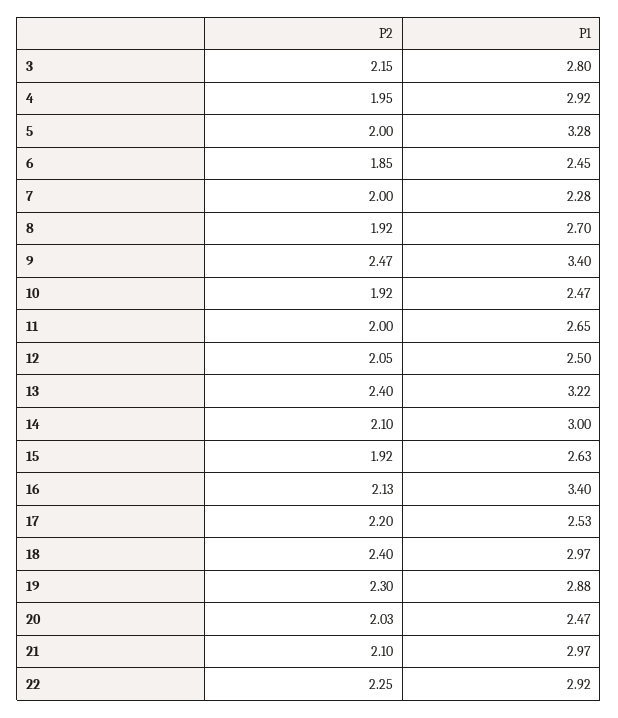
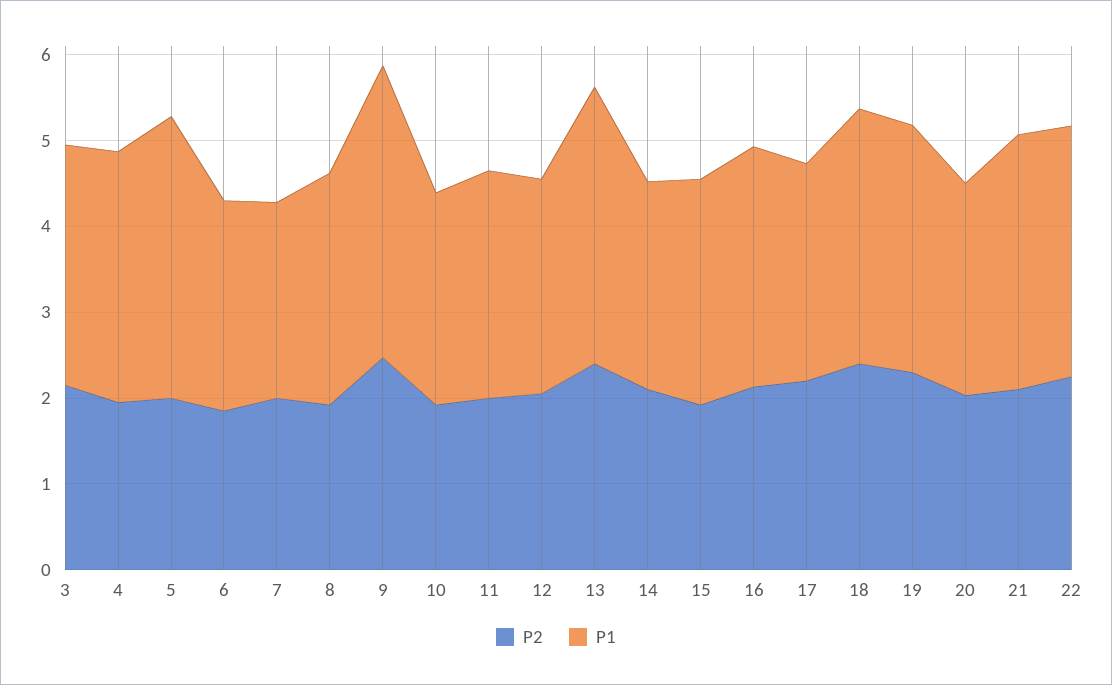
  {
    "P2": {
      "3": 2.15,
      "4": 1.95,
      "5": 2,
      "6": 1.85,
      "7": 2,
      "8": 1.92,
      "9": 2.47,
      "10": 1.92,
      "11": 2,
      "12": 2.05,
      "13": 2.4,
      "14": 2.1,
      "15": 1.92,
      "16": 2.13,
      "17": 2.2,
      "18": 2.4,
      "19": 2.3,
      "20": 2.03,
      "21": 2.1,
      "22": 2.25
    },
    "P1": {
      "3": 2.8,
      "4": 2.92,
      "5": 3.28,
      "6": 2.45,
      "7": 2.28,
      "8": 2.7,
      "9": 3.4,
      "10": 2.47,
      "11": 2.65,
      "12": 2.5,
      "13": 3.22,
-     "14": 3,
+     "14": 2.4,
      "15": 2.63,
-     "16": 3.4,
+     "16": 2.8,
      "17": 2.53,
      "18": 2.97,
      "19": 2.88,
      "20": 2.47,
      "21": 2.97,
      "22": 2.92
    }
  }

